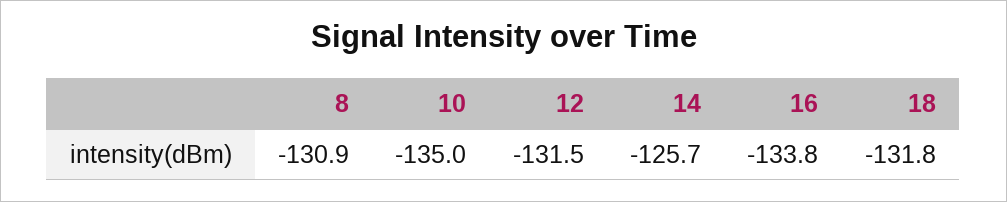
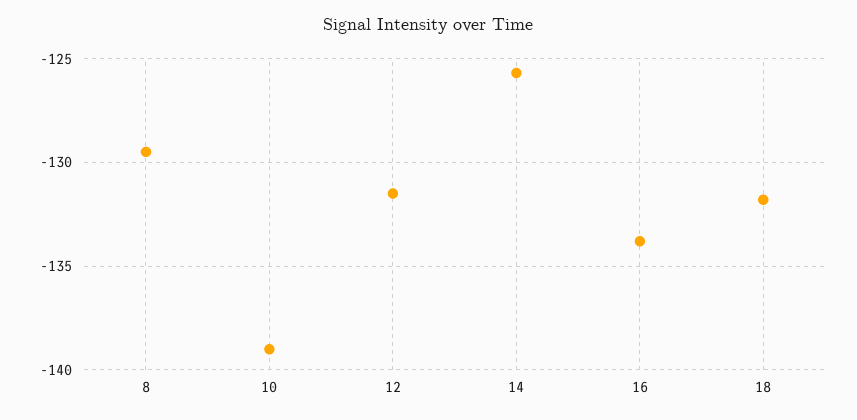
  {
-   "8": -130.9,
+   "8": -129.5,
-   "10": -135,
+   "10": -139,
    "12": -131.5,
    "14": -125.7,
    "16": -133.8,
    "18": -131.8
  }

